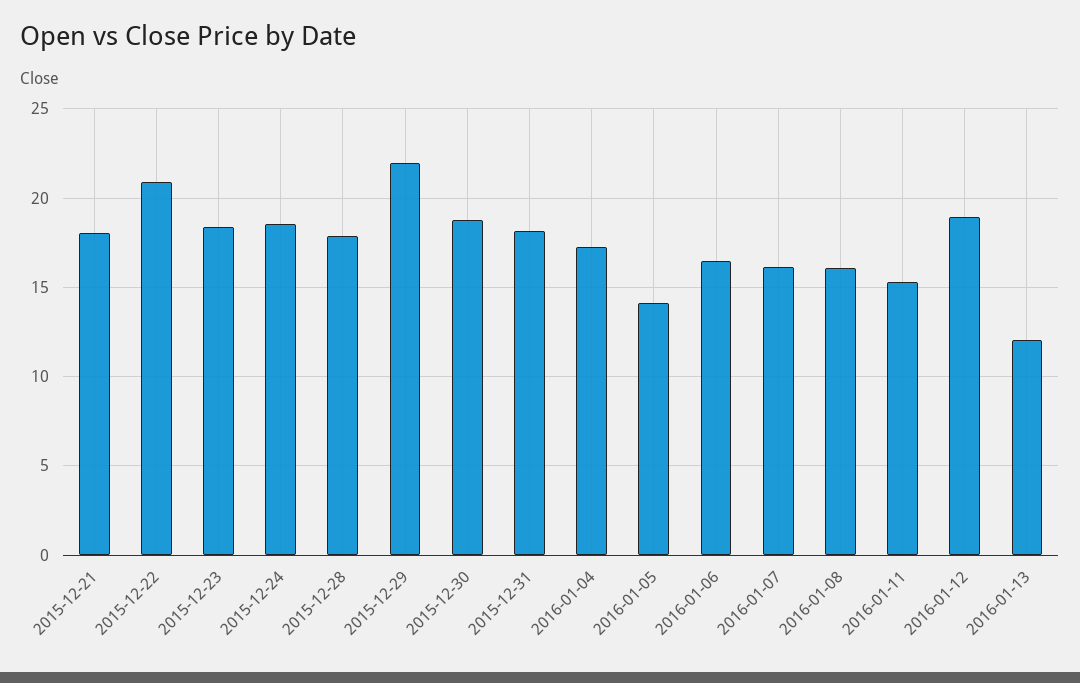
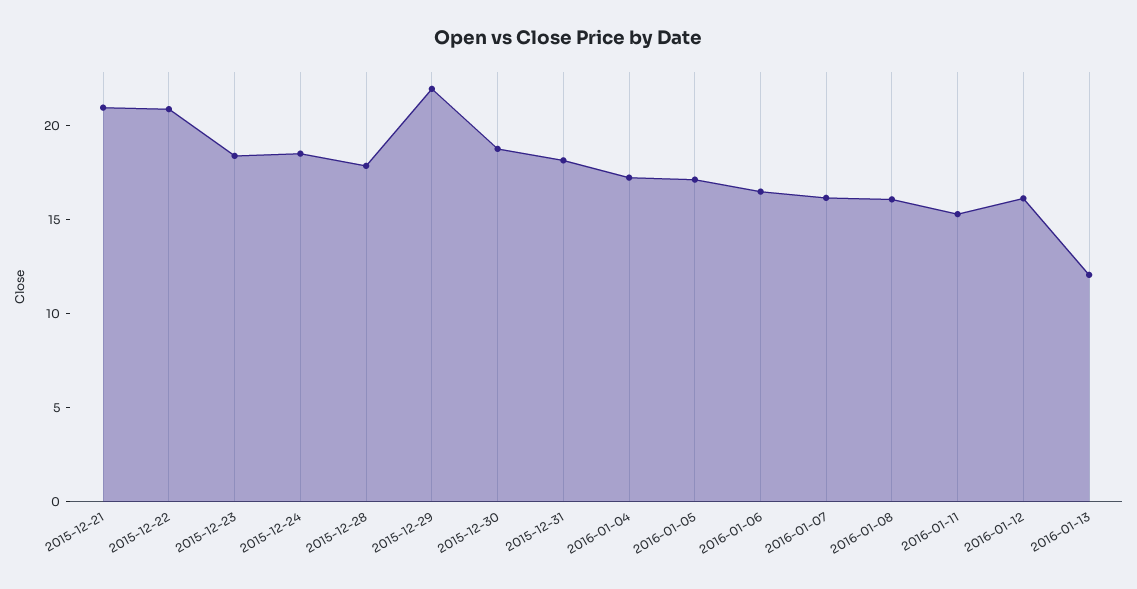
  {
-   "2015-12-21": 18,
+   "2015-12-21": 21,
    "2015-12-22": 21,
    "2015-12-23": 18.5,
    "2015-12-24": 18.5,
    "2015-12-28": 18,
    "2015-12-29": 22,
    "2015-12-30": 19,
    "2015-12-31": 18,
    "2016-01-04": 17,
-   "2016-01-05": 14,
+   "2016-01-05": 17,
    "2016-01-06": 16.5,
    "2016-01-07": 16,
    "2016-01-08": 16,
    "2016-01-11": 15.5,
-   "2016-01-12": 19,
+   "2016-01-12": 16,
    "2016-01-13": 12
  }

